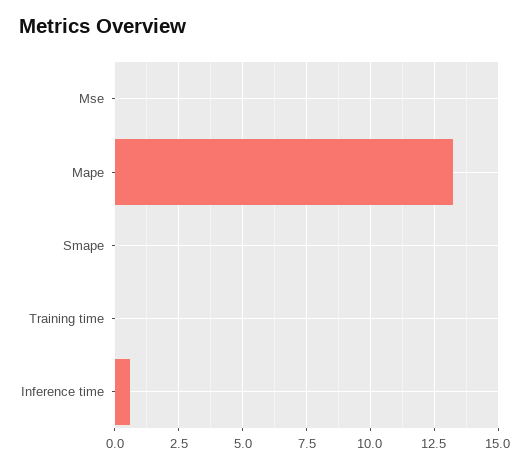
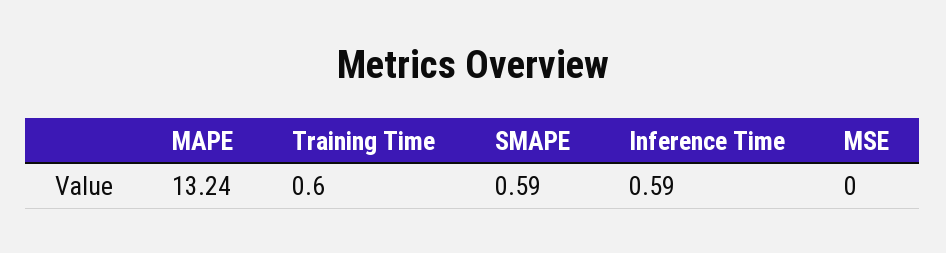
  {
    "Mse": 0,
    "Mape": 13.24,
-   "Smape": 0,
+   "Smape": 0.59,
-   "Training time": 0,
+   "Training time": 0.6,
    "Inference time": 0.59
  }

